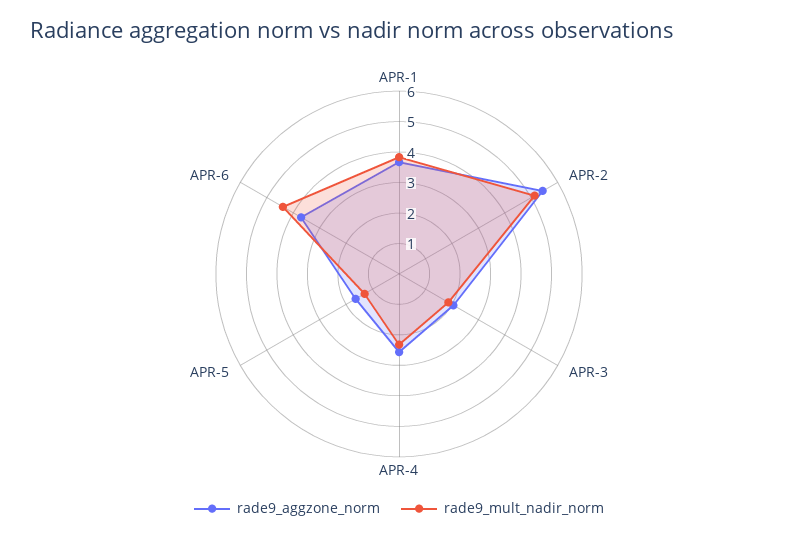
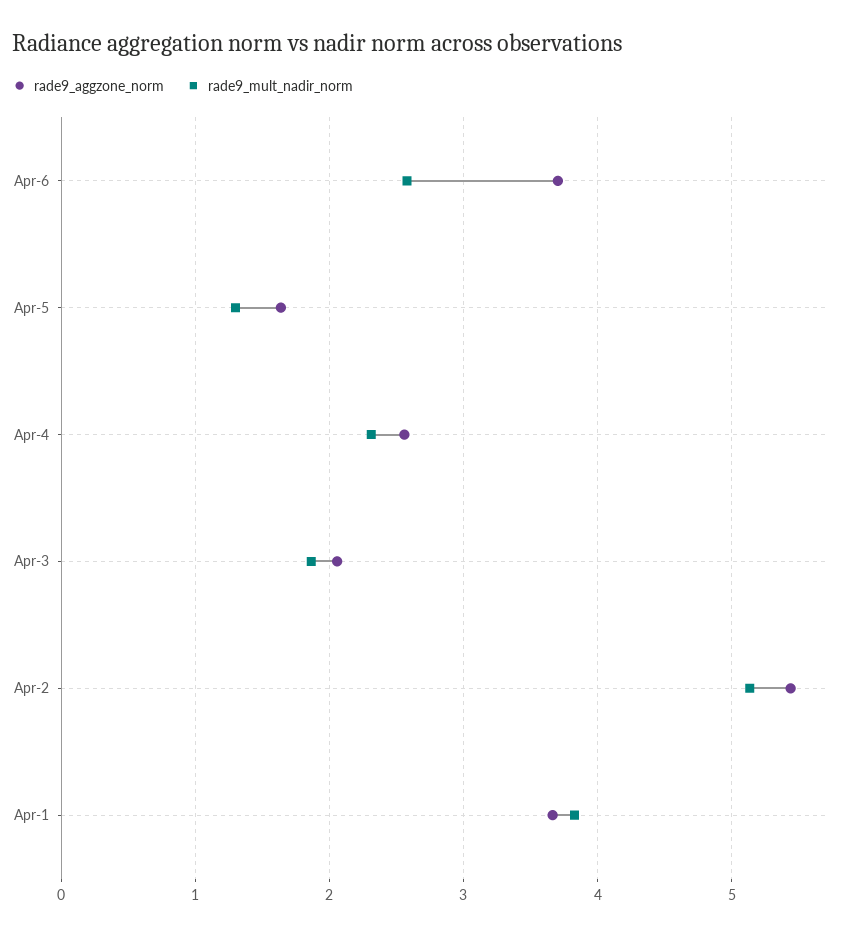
  {
    "rade9_aggzone_norm": {
      "APR-1": 3.7,
      "APR-2": 5.4,
      "APR-3": 2.1,
      "APR-4": 2.6,
      "APR-5": 1.6,
      "APR-6": 3.7
    },
    "rade9_mult_nadir_norm": {
      "APR-1": 3.8,
      "APR-2": 5.1,
      "APR-3": 1.9,
      "APR-4": 2.3,
      "APR-5": 1.3,
-     "APR-6": 4.5
+     "APR-6": 2.6
    }
  }

